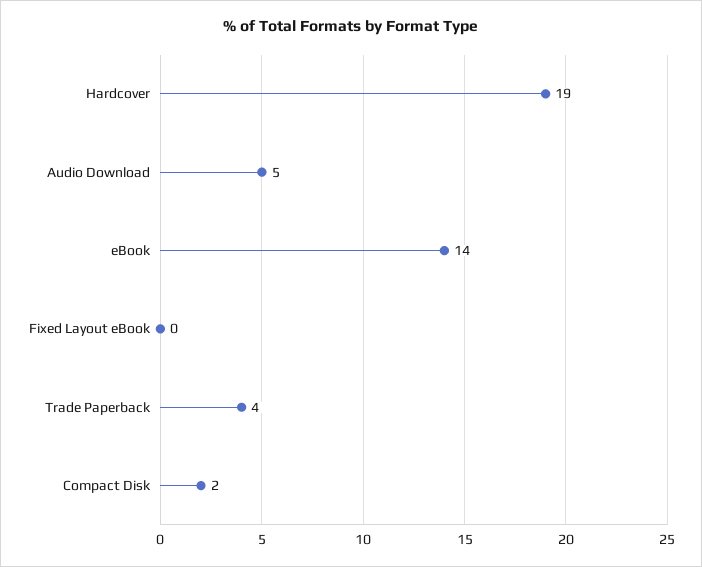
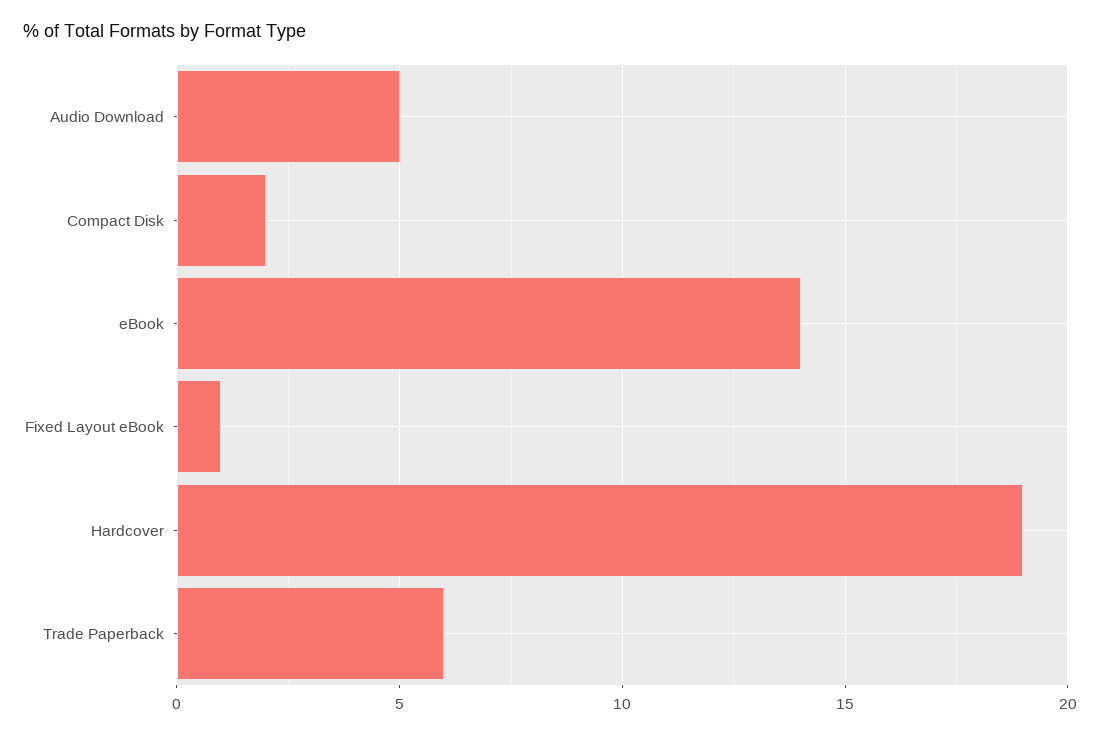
  {
    "Hardcover": 19,
    "Audio Download": 5,
    "eBook": 14,
-   "Fixed Layout eBook": 0,
+   "Fixed Layout eBook": 1,
-   "Trade Paperback": 4,
+   "Trade Paperback": 6,
    "Compact Disk": 2
  }

